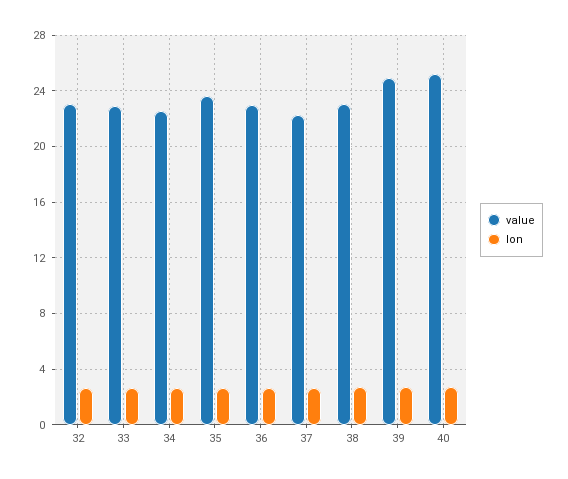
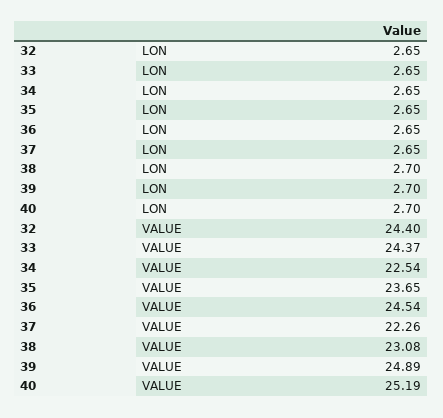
  {
    "value": {
-     "32": 23,
+     "32": 24.4,
-     "33": 23,
+     "33": 24.37,
      "34": 22.54,
      "35": 23.65,
-     "36": 23,
+     "36": 24.54,
      "37": 22.26,
      "38": 23.08,
      "39": 24.89,
      "40": 25.19
    },
    "lon": {
      "32": 2.65,
      "33": 2.65,
      "34": 2.65,
      "35": 2.65,
      "36": 2.65,
      "37": 2.65,
      "38": 2.7,
      "39": 2.7,
      "40": 2.7
    }
  }

